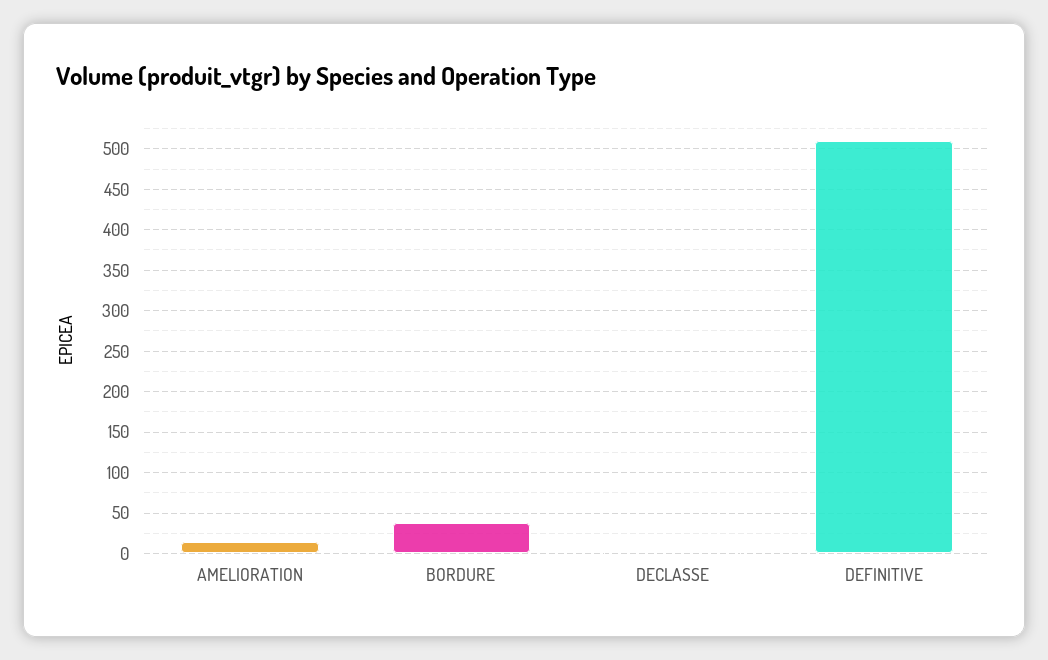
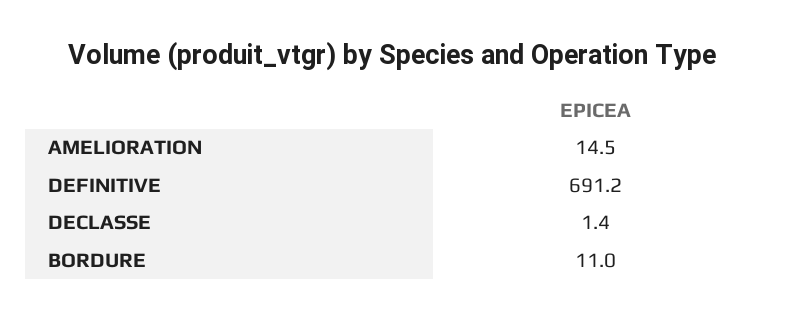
  {
    "AMELIORATION": 14.5,
-   "BORDURE": 40,
+   "BORDURE": 11,
    "DECLASSE": 1.4,
-   "DEFINITIVE": 510
+   "DEFINITIVE": 691.2
  }

